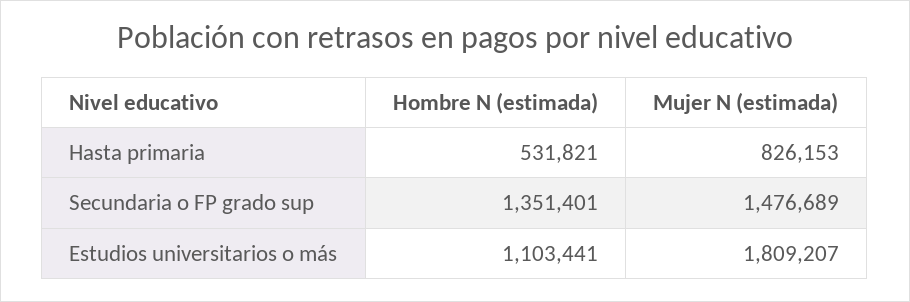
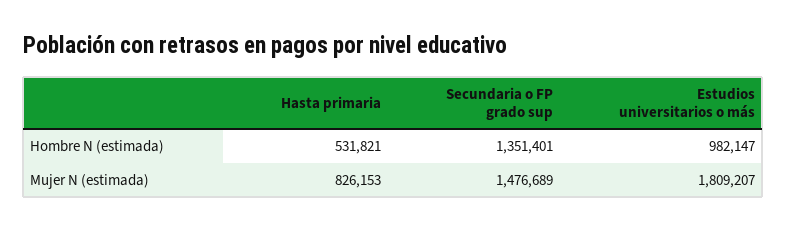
  {
    "Hombre N (estimada)": {
      "Hasta primaria": 531821,
      "Secundaria o FP grado sup": 1351401,
-     "Estudios universitarios o más": 1103441
+     "Estudios universitarios o más": 982147
    },
    "Mujer N (estimada)": {
      "Hasta primaria": 826153,
      "Secundaria o FP grado sup": 1476689,
      "Estudios universitarios o más": 1809207
    }
  }

